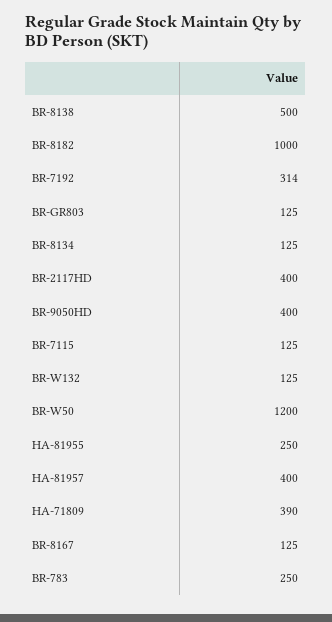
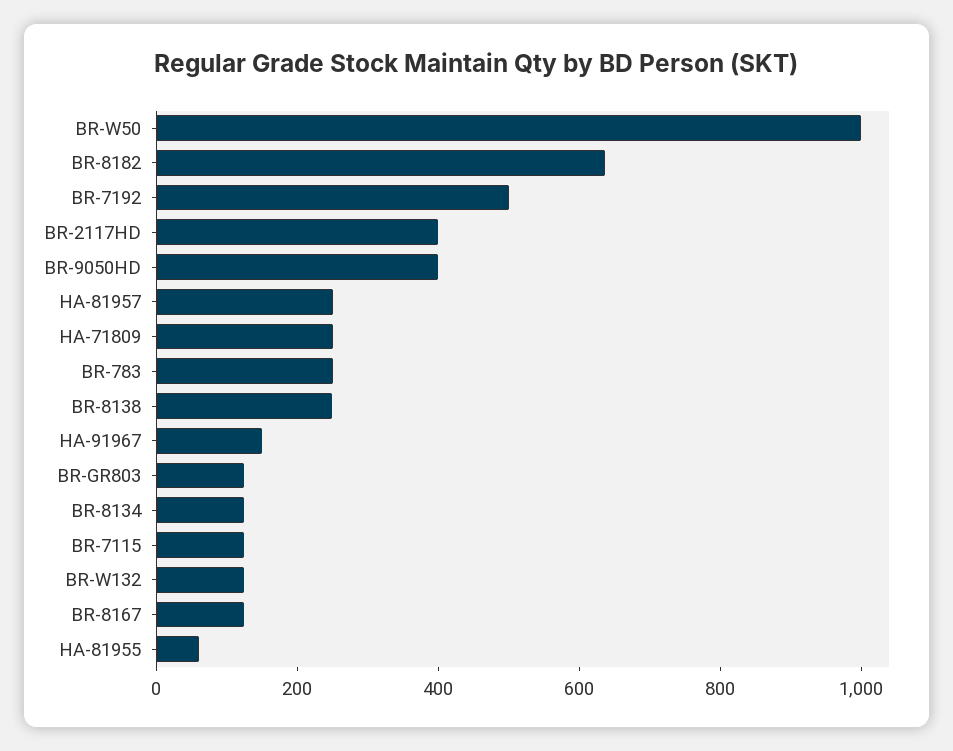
  {
-   "BR-8138": 500,
+   "BR-8138": 250,
-   "BR-8182": 1000,
+   "BR-8182": 650,
-   "BR-7192": 314,
+   "BR-7192": 500,
    "BR-GR803": 125,
    "BR-8134": 125,
    "BR-2117HD": 400,
    "BR-9050HD": 400,
    "BR-7115": 125,
    "BR-W132": 125,
-   "BR-W50": 1200,
+   "BR-W50": 1000,
-   "HA-81955": 250,
+   "HA-81955": 50,
-   "HA-81957": 400,
+   "HA-81957": 250,
-   "HA-71809": 390,
+   "HA-71809": 250,
    "BR-8167": 125,
-   "BR-783": 250
+   "BR-783": 250,
+   "HA-91967": 150
  }

